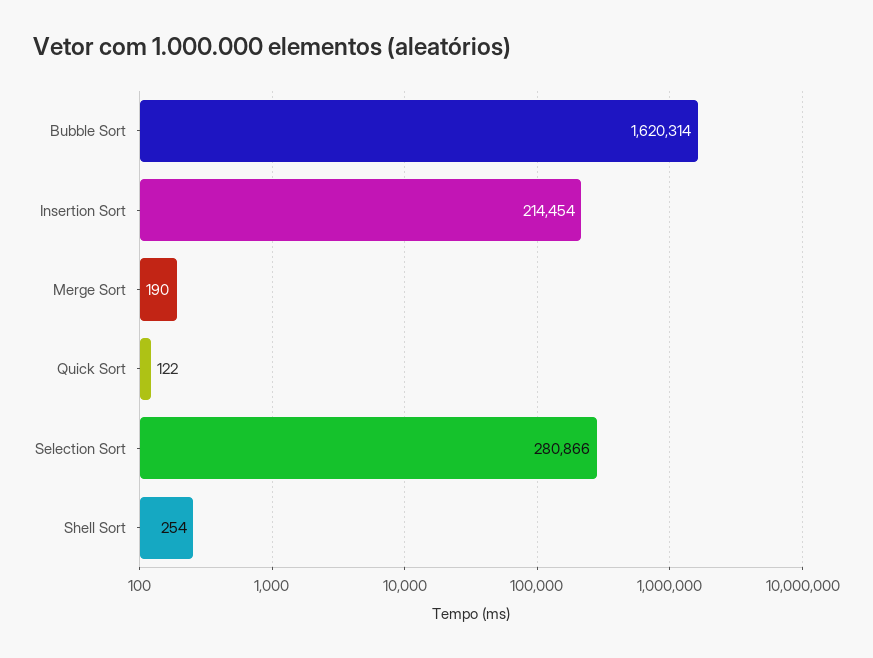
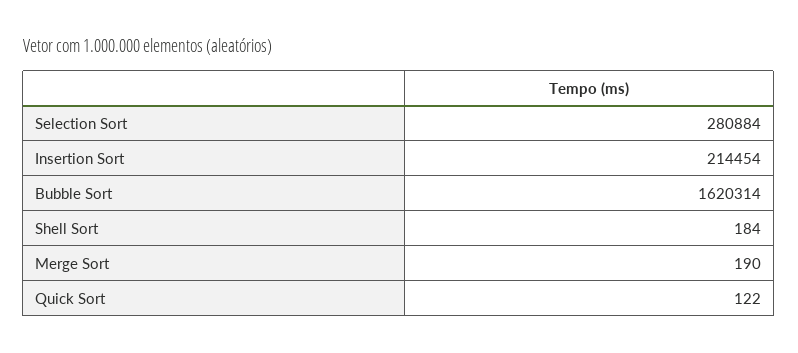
  {
    "Bubble Sort": 1620314,
    "Insertion Sort": 214454,
    "Merge Sort": 190,
    "Quick Sort": 122,
-   "Selection Sort": 280866,
+   "Selection Sort": 280884,
-   "Shell Sort": 254
+   "Shell Sort": 184
  }

